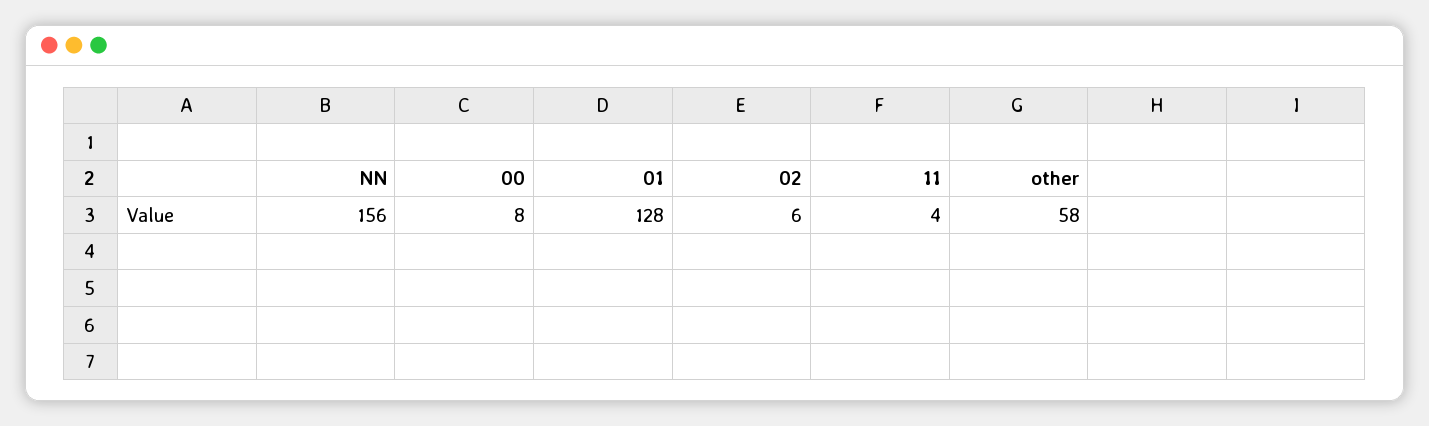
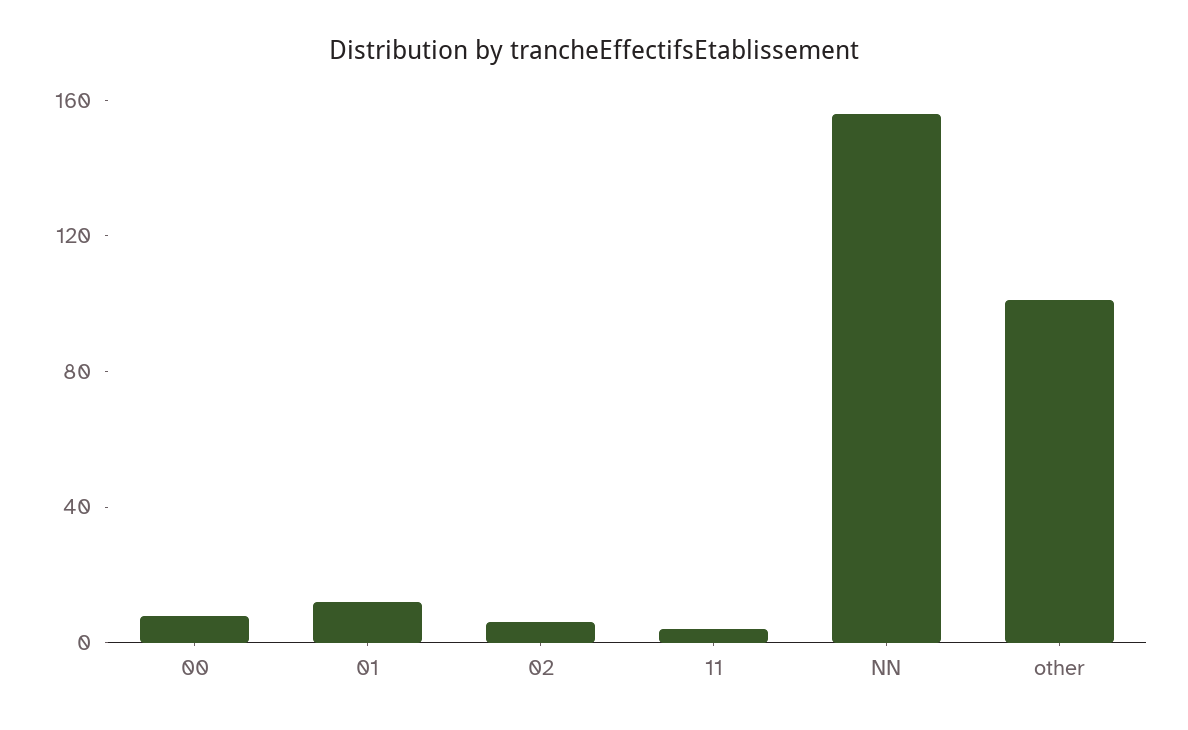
  {
    "NN": 156,
    "00": 8,
-   "01": 128,
+   "01": 10,
    "02": 6,
    "11": 4,
-   "other": 58
+   "other": 100
  }

